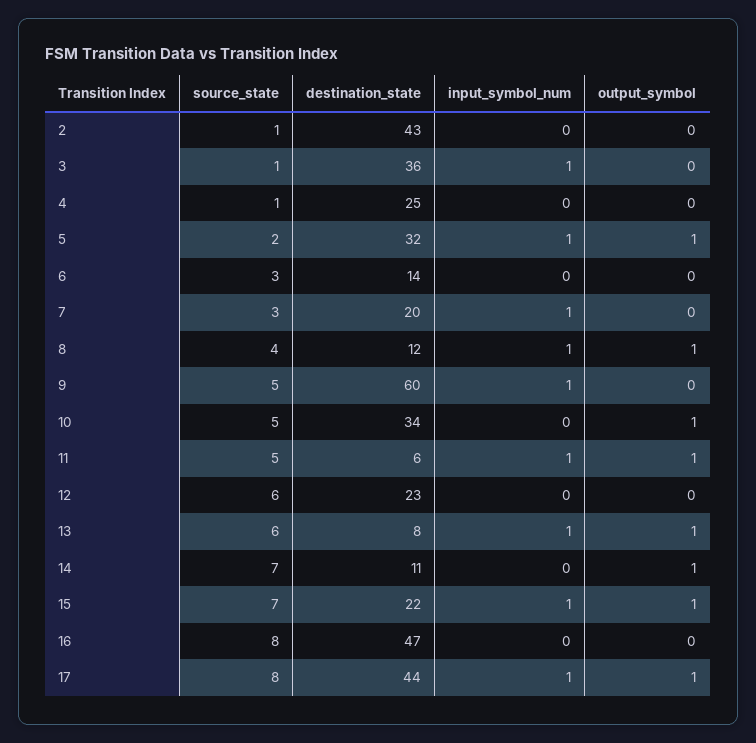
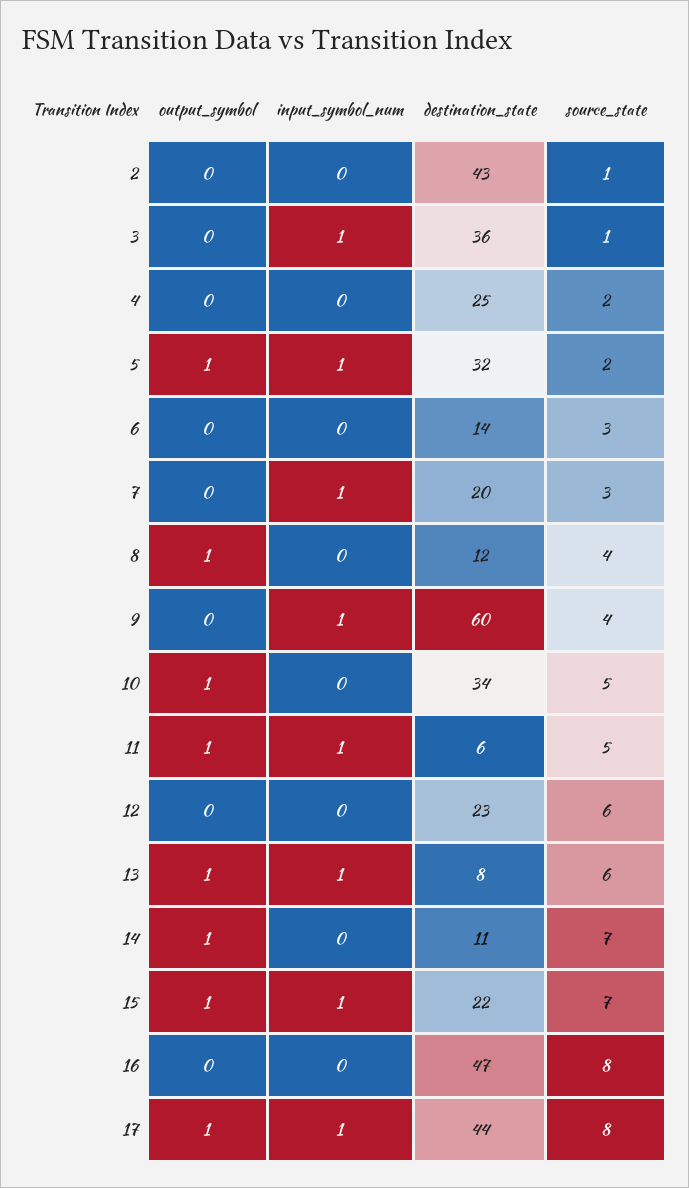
  {
    "source_state": {
      "2": 1,
      "3": 1,
-     "4": 1,
+     "4": 2,
      "5": 2,
      "6": 3,
      "7": 3,
      "8": 4,
-     "9": 5,
+     "9": 4,
      "10": 5,
      "11": 5,
      "12": 6,
      "13": 6,
      "14": 7,
      "15": 7,
      "16": 8,
      "17": 8
    },
    "destination_state": {
      "2": 43,
      "3": 36,
      "4": 25,
      "5": 32,
      "6": 14,
      "7": 20,
      "8": 12,
      "9": 60,
      "10": 34,
      "11": 6,
      "12": 23,
      "13": 8,
      "14": 11,
      "15": 22,
      "16": 47,
      "17": 44
    },
    "input_symbol_num": {
      "2": 0,
      "3": 1,
      "4": 0,
      "5": 1,
      "6": 0,
      "7": 1,
-     "8": 1,
+     "8": 0,
      "9": 1,
      "10": 0,
      "11": 1,
      "12": 0,
      "13": 1,
      "14": 0,
      "15": 1,
      "16": 0,
      "17": 1
    },
    "output_symbol": {
      "2": 0,
      "3": 0,
      "4": 0,
      "5": 1,
      "6": 0,
      "7": 0,
      "8": 1,
      "9": 0,
      "10": 1,
      "11": 1,
      "12": 0,
      "13": 1,
      "14": 1,
      "15": 1,
      "16": 0,
      "17": 1
    }
  }

